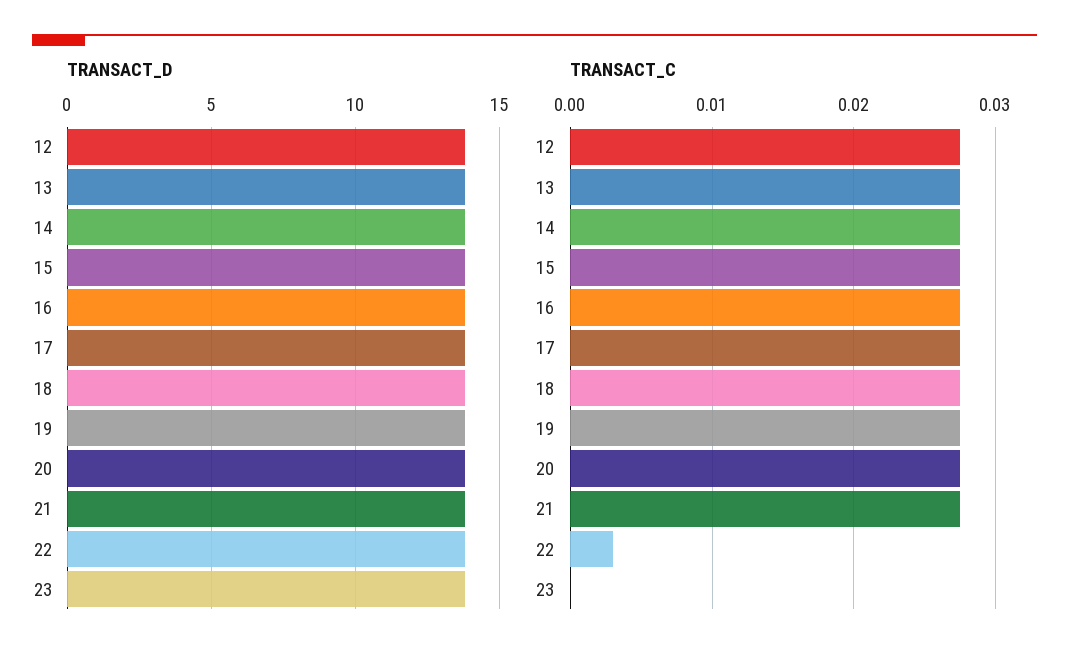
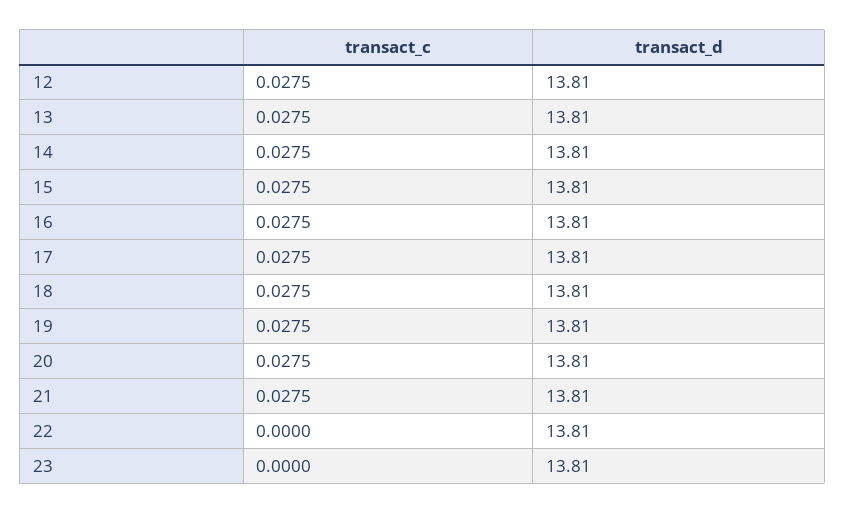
  {
    "TRANSACT_D": {
      "12": 13.81,
      "13": 13.81,
      "14": 13.81,
      "15": 13.81,
      "16": 13.81,
      "17": 13.81,
      "18": 13.81,
      "19": 13.81,
      "20": 13.81,
      "21": 13.81,
      "22": 13.81,
      "23": 13.81
    },
    "TRANSACT_C": {
      "12": 0.0275,
      "13": 0.0275,
      "14": 0.0275,
      "15": 0.0275,
      "16": 0.0275,
      "17": 0.0275,
      "18": 0.0275,
      "19": 0.0275,
      "20": 0.0275,
      "21": 0.0275,
-     "22": 0.003,
+     "22": 0,
      "23": 0
    }
  }

